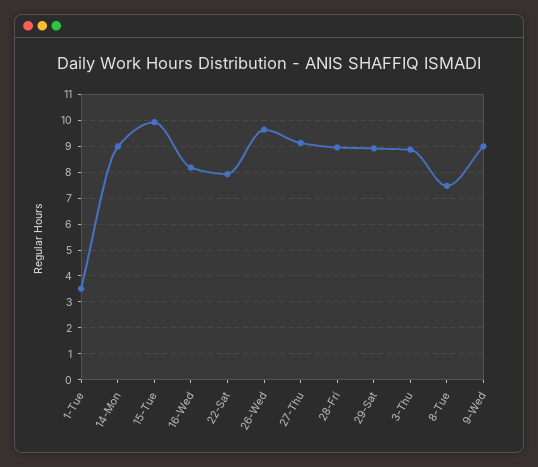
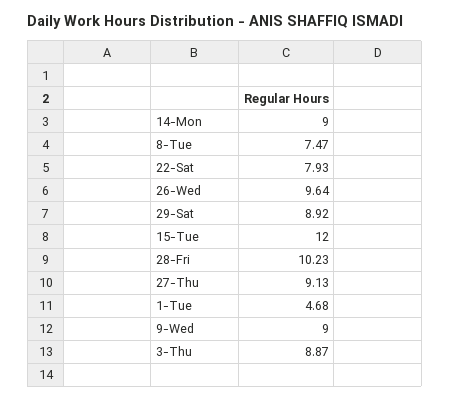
  {
-   "1-Tue": 3.5,
+   "1-Tue": 4.68,
    "14-Mon": 9,
-   "15-Tue": 10,
+   "15-Tue": 12,
-   "16-Wed": 8.25,
    "22-Sat": 7.93,
    "26-Wed": 9.64,
    "27-Thu": 9.13,
-   "28-Fri": 9,
+   "28-Fri": 10.23,
    "29-Sat": 8.92,
    "3-Thu": 8.87,
    "8-Tue": 7.47,
    "9-Wed": 9
  }

